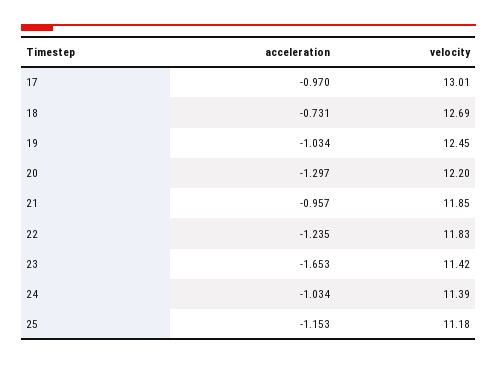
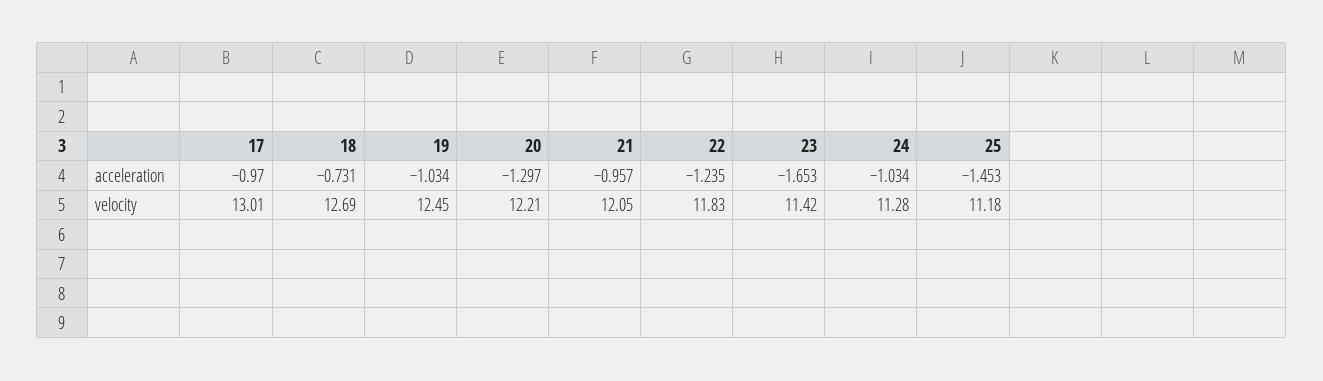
  {
    "acceleration": {
      "17": -0.97,
      "18": -0.731,
      "19": -1.034,
      "20": -1.297,
      "21": -0.957,
      "22": -1.235,
      "23": -1.653,
      "24": -1.034,
-     "25": -1.153
+     "25": -1.453
    },
    "velocity": {
      "17": 13.01,
      "18": 12.69,
      "19": 12.45,
-     "20": 12.2,
+     "20": 12.21,
-     "21": 11.85,
+     "21": 12.05,
      "22": 11.83,
      "23": 11.42,
-     "24": 11.39,
+     "24": 11.28,
      "25": 11.18
    }
  }

